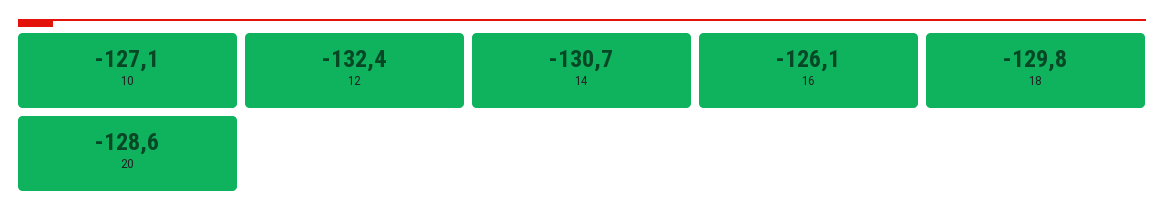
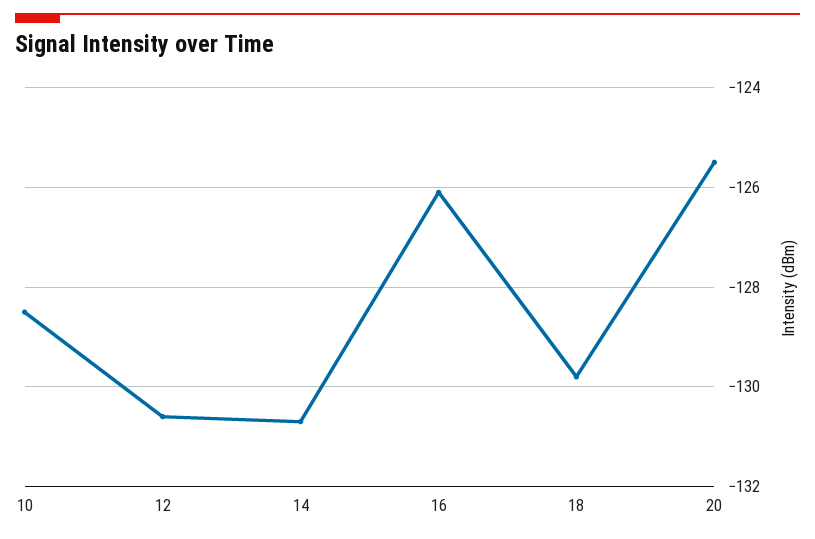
  {
-   "10": -127.1,
+   "10": -128.5,
-   "12": -132.4,
+   "12": -130.5,
    "14": -130.7,
    "16": -126.1,
    "18": -129.8,
-   "20": -128.6
+   "20": -125.5
  }

